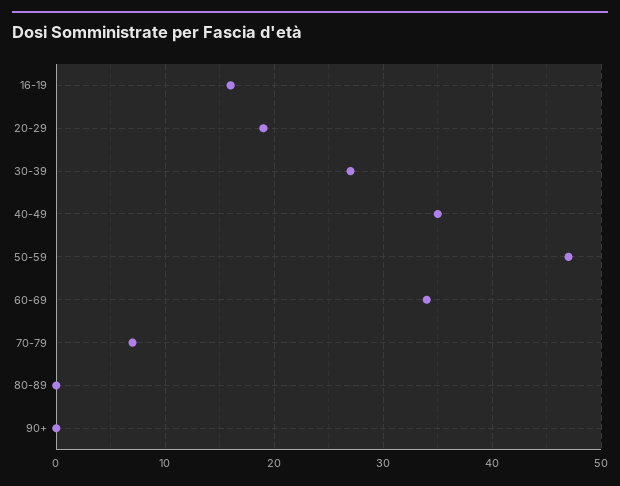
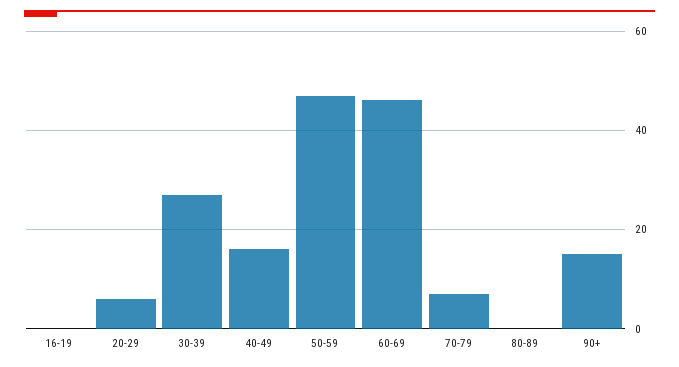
  {
-   "16-19": 16,
+   "16-19": 0,
-   "20-29": 19,
+   "20-29": 5,
    "30-39": 27,
-   "40-49": 35,
+   "40-49": 15,
    "50-59": 47,
-   "60-69": 34,
+   "60-69": 45,
    "70-79": 7,
    "80-89": 0,
-   "90+": 0
+   "90+": 15
  }

